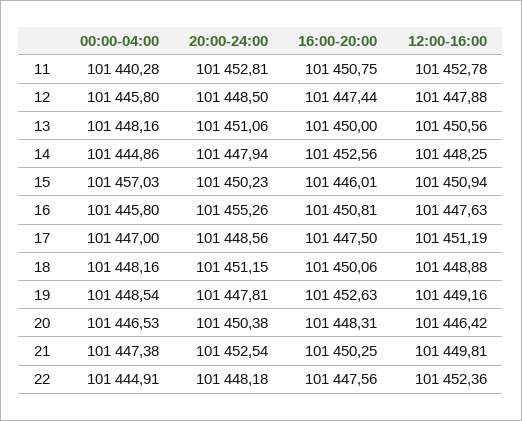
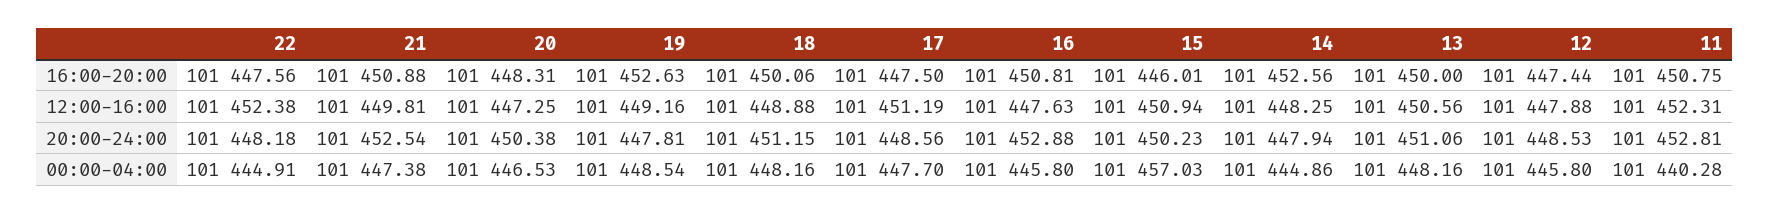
  {
    "00:00-04:00": {
      "11": 101440.28,
      "12": 101445.8,
      "13": 101448.16,
      "14": 101444.86,
      "15": 101457.03,
      "16": 101445.8,
-     "17": 101447,
+     "17": 101447.7,
      "18": 101448.16,
      "19": 101448.54,
      "20": 101446.53,
      "21": 101447.38,
      "22": 101444.91
    },
    "20:00-24:00": {
      "11": 101452.81,
-     "12": 101448.5,
+     "12": 101448.53,
      "13": 101451.06,
      "14": 101447.94,
      "15": 101450.23,
-     "16": 101455.26,
+     "16": 101452.88,
      "17": 101448.56,
      "18": 101451.15,
      "19": 101447.81,
      "20": 101450.38,
      "21": 101452.54,
      "22": 101448.18
    },
    "16:00-20:00": {
      "11": 101450.75,
      "12": 101447.44,
      "13": 101450,
      "14": 101452.56,
      "15": 101446.01,
      "16": 101450.81,
      "17": 101447.5,
      "18": 101450.06,
      "19": 101452.63,
      "20": 101448.31,
-     "21": 101450.25,
+     "21": 101450.88,
      "22": 101447.56
    },
    "12:00-16:00": {
-     "11": 101452.78,
+     "11": 101452.31,
      "12": 101447.88,
      "13": 101450.56,
      "14": 101448.25,
      "15": 101450.94,
      "16": 101447.63,
      "17": 101451.19,
      "18": 101448.88,
      "19": 101449.16,
-     "20": 101446.42,
+     "20": 101447.25,
      "21": 101449.81,
-     "22": 101452.36
+     "22": 101452.38
    }
  }

